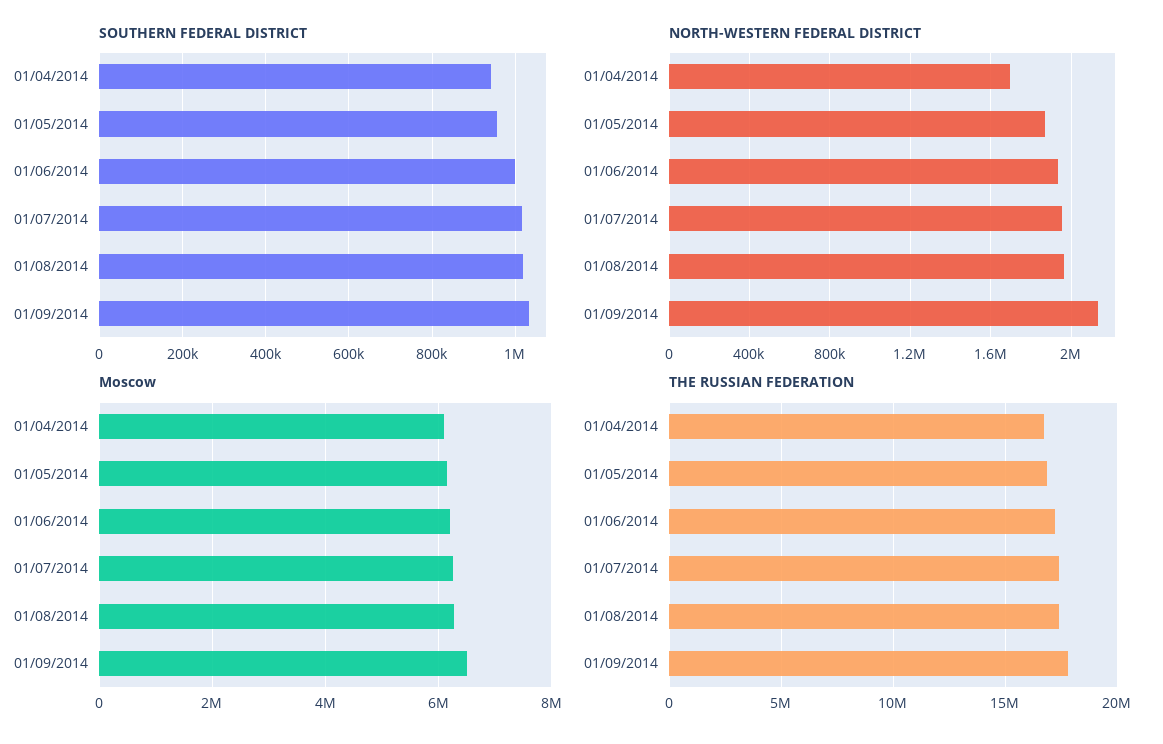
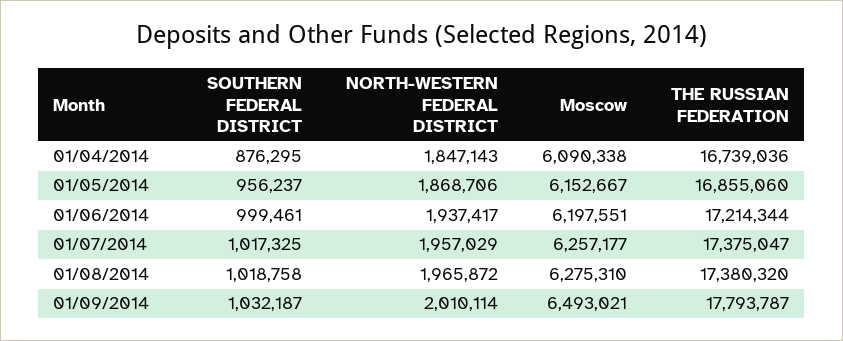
  {
    "SOUTHERN FEDERAL DISTRICT": {
-     "01/04/2014": 940000,
+     "01/04/2014": 876295,
      "01/05/2014": 956237,
      "01/06/2014": 999461,
      "01/07/2014": 1017325,
      "01/08/2014": 1018758,
      "01/09/2014": 1032187
    },
    "NORTH-WESTERN FEDERAL DISTRICT": {
-     "01/04/2014": 1700000,
+     "01/04/2014": 1847143,
      "01/05/2014": 1868706,
      "01/06/2014": 1937417,
      "01/07/2014": 1957029,
      "01/08/2014": 1965872,
-     "01/09/2014": 2150000
+     "01/09/2014": 2010114
    },
    "Moscow": {
      "01/04/2014": 6090338,
      "01/05/2014": 6152667,
      "01/06/2014": 6197551,
      "01/07/2014": 6257177,
      "01/08/2014": 6275310,
      "01/09/2014": 6493021
    },
    "THE RUSSIAN FEDERATION": {
      "01/04/2014": 16739036,
      "01/05/2014": 16855060,
      "01/06/2014": 17214344,
      "01/07/2014": 17375047,
      "01/08/2014": 17380320,
      "01/09/2014": 17793787
    }
  }

